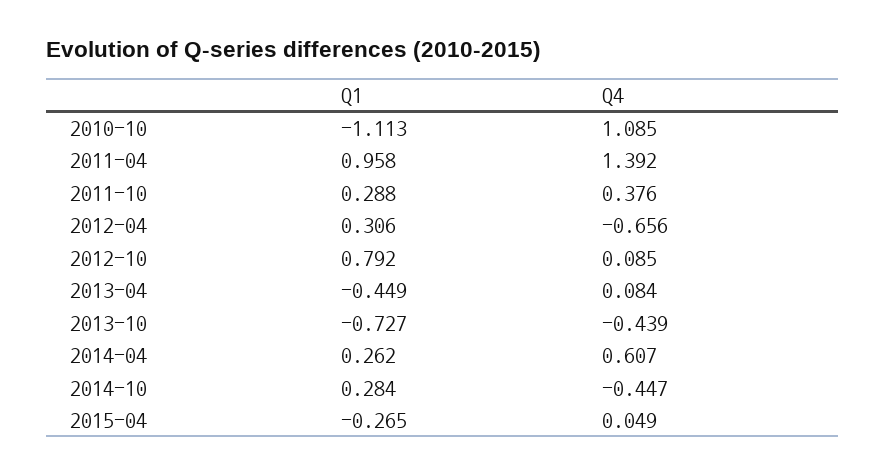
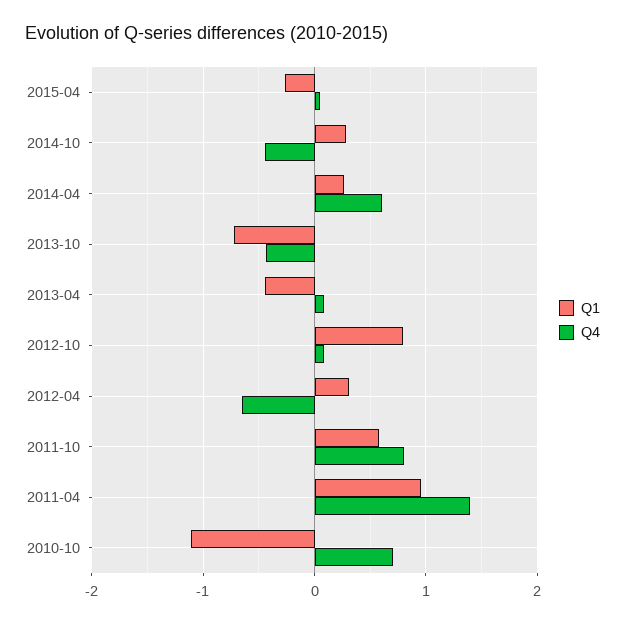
  {
    "Q1": {
      "2010-10": -1.113,
      "2011-04": 0.958,
-     "2011-10": 0.288,
+     "2011-10": 0.6,
      "2012-04": 0.306,
      "2012-10": 0.792,
      "2013-04": -0.449,
      "2013-10": -0.727,
      "2014-04": 0.262,
      "2014-10": 0.284,
      "2015-04": -0.265
    },
    "Q4": {
-     "2010-10": 1.085,
+     "2010-10": 0.7,
      "2011-04": 1.392,
-     "2011-10": 0.376,
+     "2011-10": 0.8,
      "2012-04": -0.656,
      "2012-10": 0.085,
      "2013-04": 0.084,
      "2013-10": -0.439,
      "2014-04": 0.607,
      "2014-10": -0.447,
      "2015-04": 0.049
    }
  }

